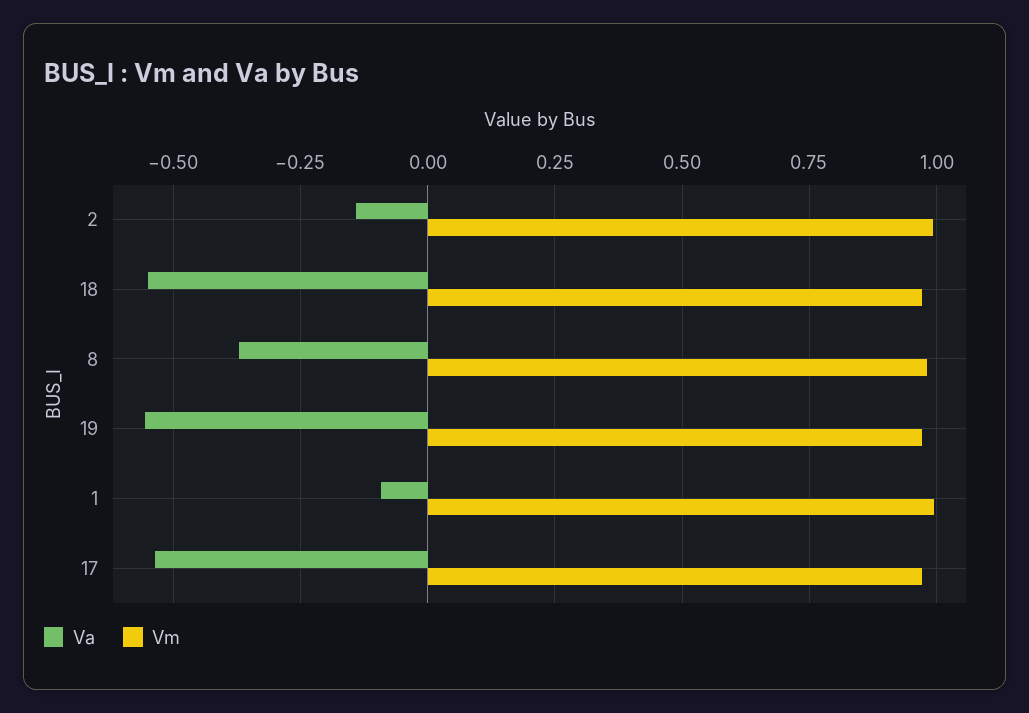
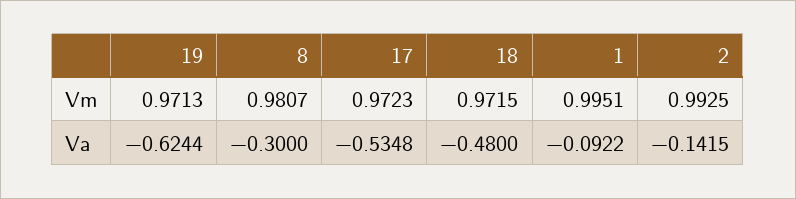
  {
    "Va": {
      "2": -0.1415,
-     "18": -0.55,
+     "18": -0.48,
-     "8": -0.375,
+     "8": -0.3,
-     "19": -0.55,
+     "19": -0.6244,
      "1": -0.0922,
      "17": -0.5348
    },
    "Vm": {
      "2": 0.9925,
      "18": 0.9715,
      "8": 0.9807,
      "19": 0.9713,
      "1": 0.9951,
      "17": 0.9723
    }
  }

